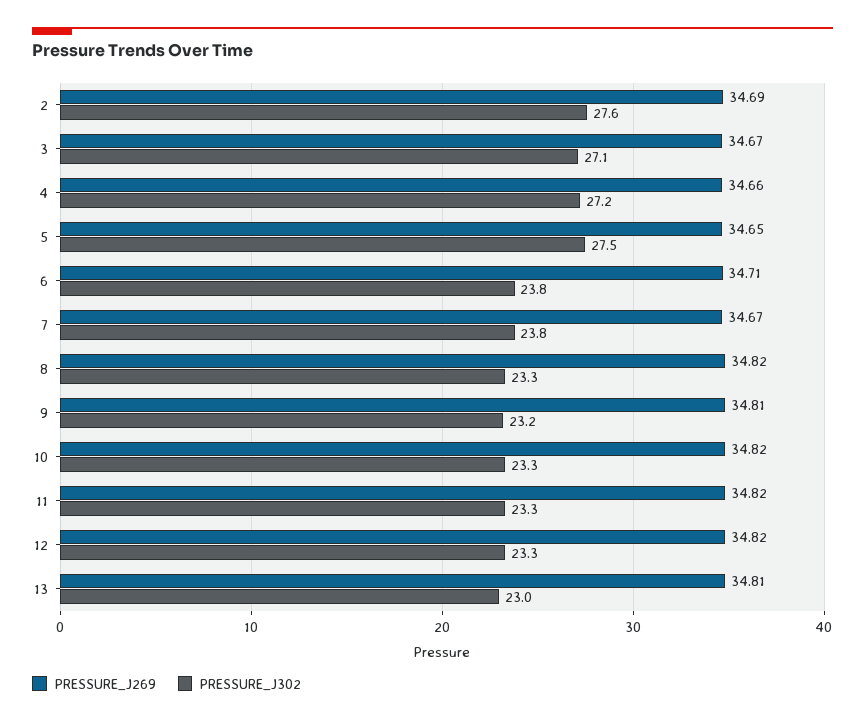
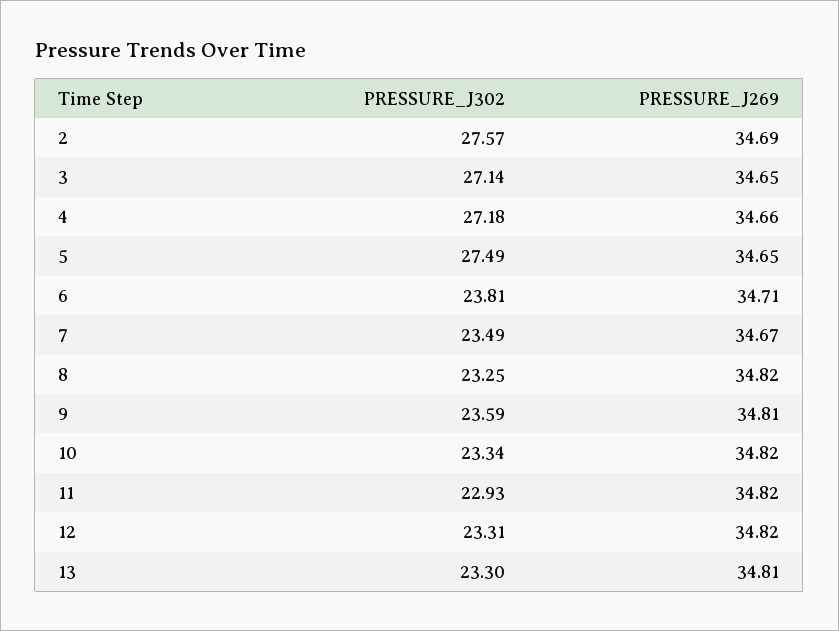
  {
    "PRESSURE_J269": {
      "2": 34.69,
-     "3": 34.67,
+     "3": 34.65,
      "4": 34.66,
      "5": 34.65,
      "6": 34.71,
      "7": 34.67,
      "8": 34.82,
      "9": 34.81,
      "10": 34.82,
      "11": 34.82,
      "12": 34.82,
      "13": 34.81
    },
    "PRESSURE_J302": {
      "2": 27.57,
      "3": 27.14,
      "4": 27.18,
      "5": 27.49,
      "6": 23.81,
-     "7": 23.8,
+     "7": 23.49,
      "8": 23.25,
-     "9": 23.2,
+     "9": 23.59,
      "10": 23.34,
-     "11": 23.3,
+     "11": 22.93,
      "12": 23.31,
-     "13": 23
+     "13": 23.3
    }
  }

